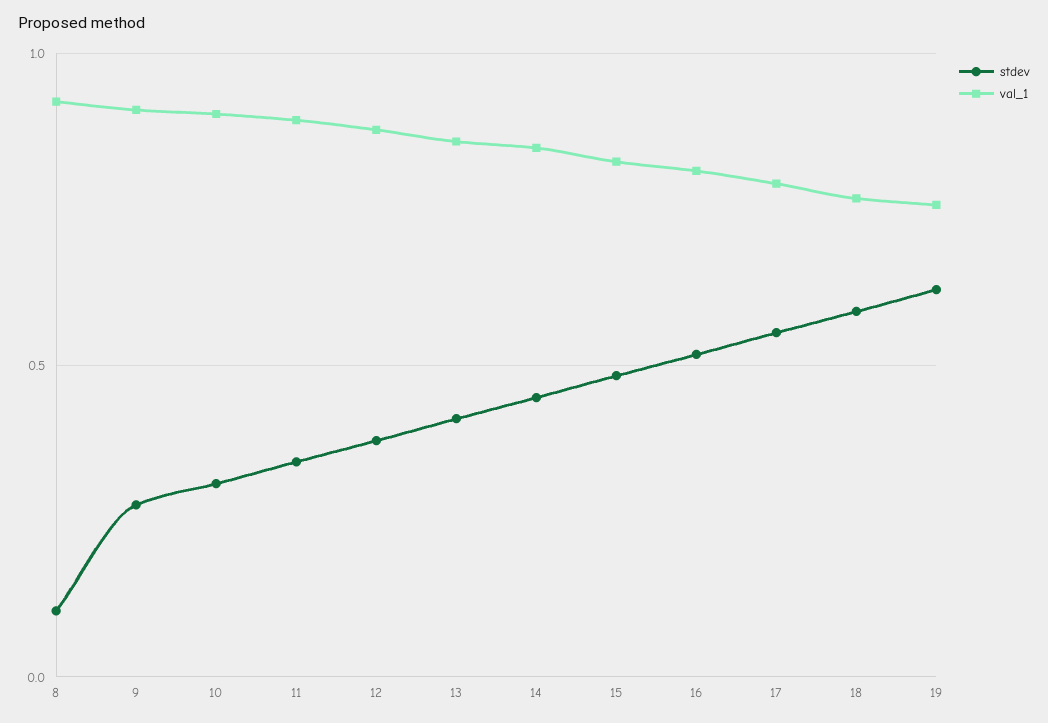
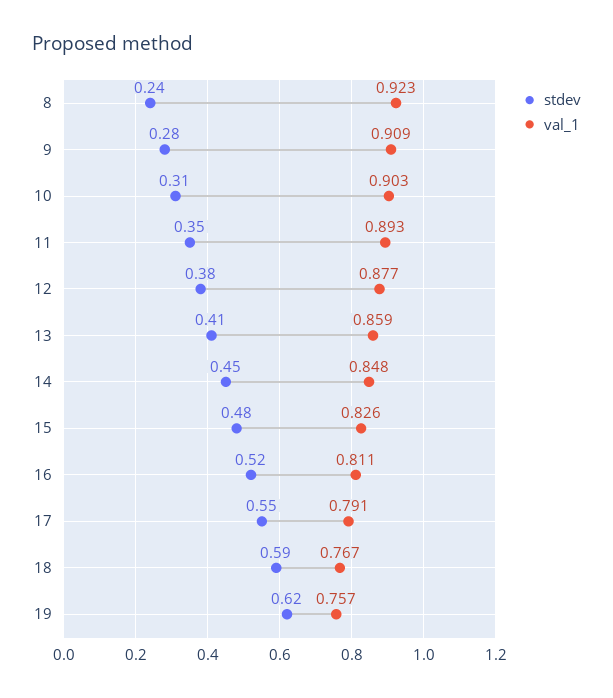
  {
    "stdev": {
-     "8": 0.1,
+     "8": 0.24,
      "9": 0.28,
      "10": 0.31,
      "11": 0.35,
      "12": 0.38,
      "13": 0.41,
      "14": 0.45,
      "15": 0.48,
      "16": 0.52,
      "17": 0.55,
      "18": 0.59,
      "19": 0.62
    },
    "val_1": {
      "8": 0.923,
      "9": 0.909,
      "10": 0.903,
      "11": 0.893,
      "12": 0.877,
      "13": 0.859,
      "14": 0.848,
      "15": 0.826,
      "16": 0.811,
      "17": 0.791,
      "18": 0.767,
      "19": 0.757
    }
  }

